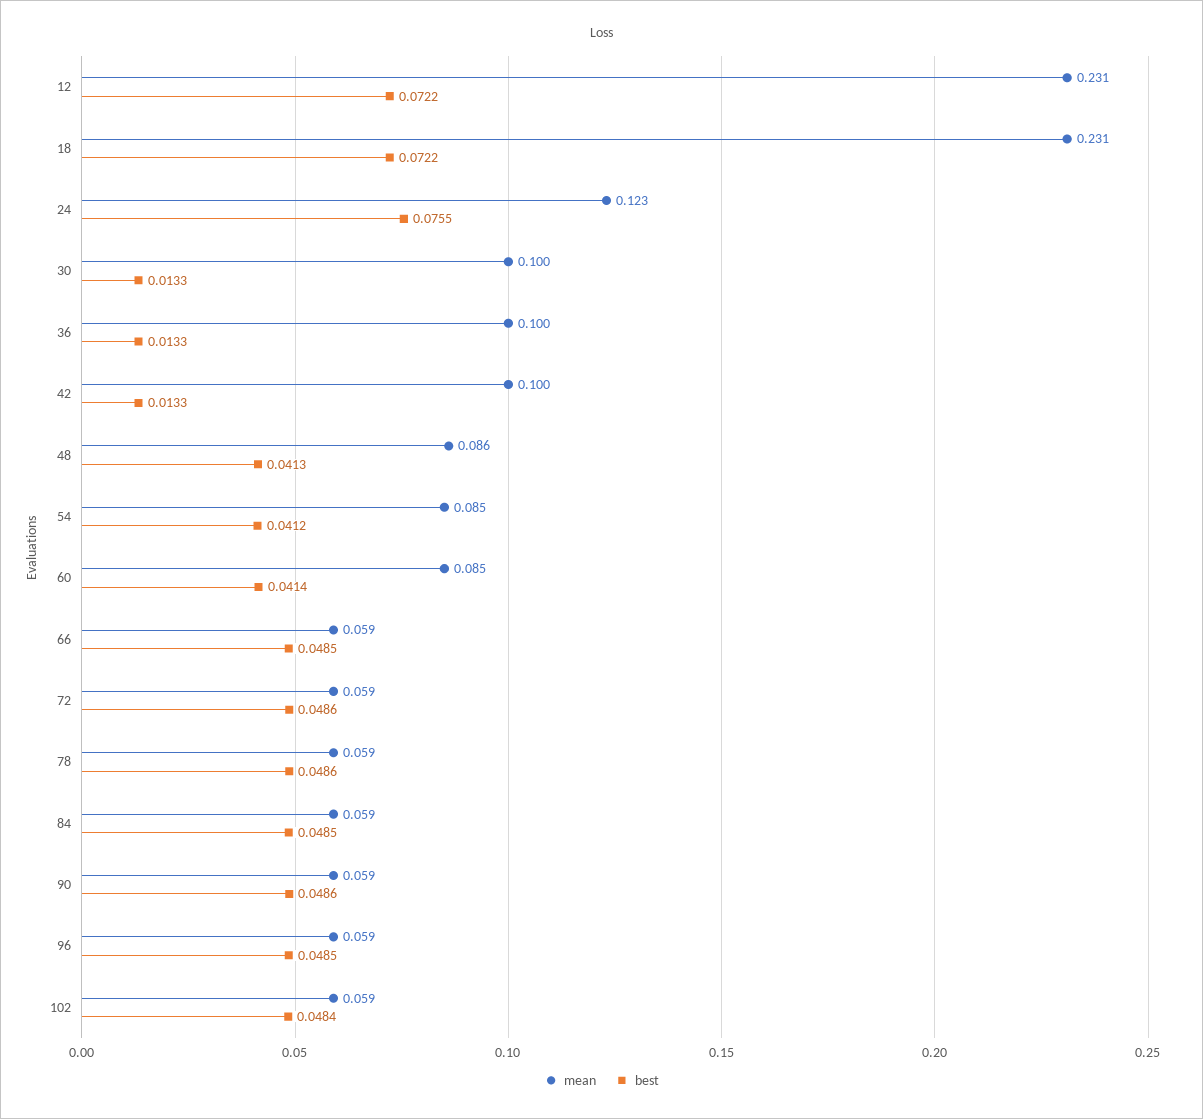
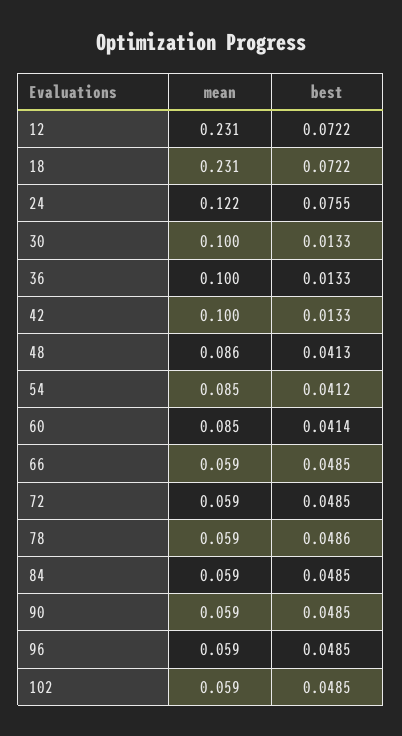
  {
    "mean": {
      "12": 0.231,
      "18": 0.231,
-     "24": 0.123,
+     "24": 0.122,
      "30": 0.1,
      "36": 0.1,
      "42": 0.1,
      "48": 0.086,
      "54": 0.085,
      "60": 0.085,
      "66": 0.059,
      "72": 0.059,
      "78": 0.059,
      "84": 0.059,
      "90": 0.059,
      "96": 0.059,
      "102": 0.059
    },
    "best": {
      "12": 0.0722,
      "18": 0.0722,
      "24": 0.0755,
      "30": 0.0133,
      "36": 0.0133,
      "42": 0.0133,
      "48": 0.0413,
      "54": 0.0412,
      "60": 0.0414,
      "66": 0.0485,
-     "72": 0.0486,
+     "72": 0.0485,
      "78": 0.0486,
      "84": 0.0485,
-     "90": 0.0486,
+     "90": 0.0485,
      "96": 0.0485,
-     "102": 0.0484
+     "102": 0.0485
    }
  }

